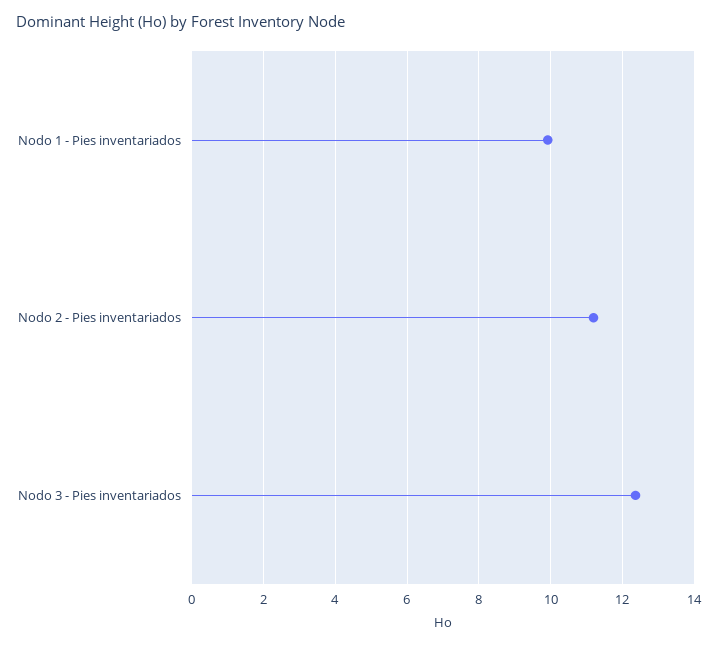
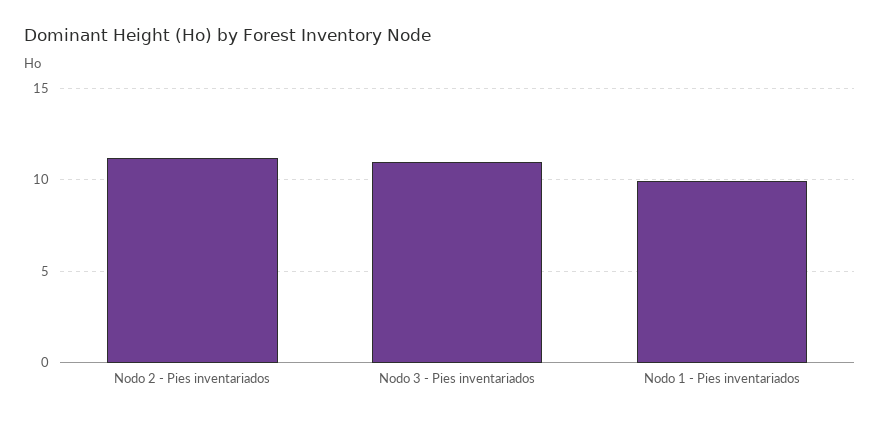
  {
    "Nodo 1 - Pies inventariados": 10,
    "Nodo 2 - Pies inventariados": 11.2,
-   "Nodo 3 - Pies inventariados": 12.4
+   "Nodo 3 - Pies inventariados": 11
  }

